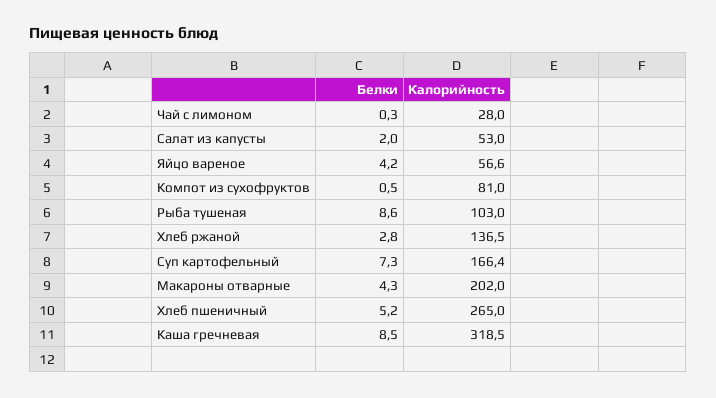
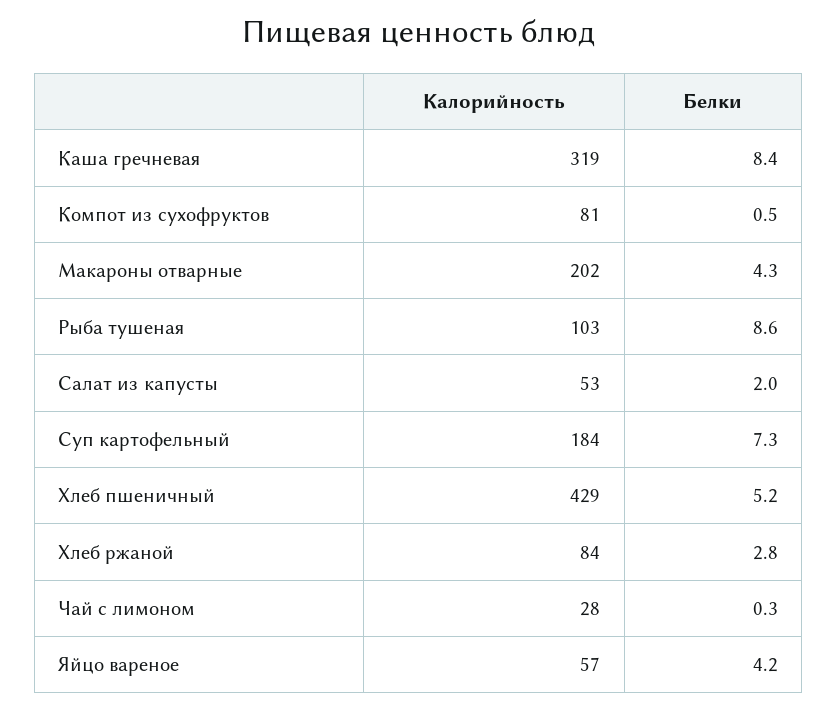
  {
    "Белки": {
      "Чай с лимоном": 0.3,
      "Салат из капусты": 2,
      "Яйцо вареное": 4.2,
      "Компот из сухофруктов": 0.5,
      "Рыба тушеная": 8.6,
      "Хлеб ржаной": 2.8,
      "Суп картофельный": 7.3,
      "Макароны отварные": 4.3,
      "Хлеб пшеничный": 5.2,
-     "Каша гречневая": 8.5
+     "Каша гречневая": 8.4
    },
    "Калорийность": {
      "Чай с лимоном": 28,
      "Салат из капусты": 53,
      "Яйцо вареное": 56.6,
      "Компот из сухофруктов": 81,
      "Рыба тушеная": 103,
-     "Хлеб ржаной": 136.5,
+     "Хлеб ржаной": 84,
-     "Суп картофельный": 166.4,
+     "Суп картофельный": 184,
      "Макароны отварные": 202,
-     "Хлеб пшеничный": 265,
+     "Хлеб пшеничный": 429,
      "Каша гречневая": 318.5
    }
  }

